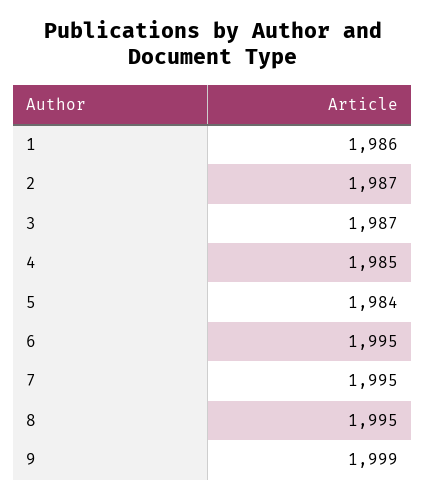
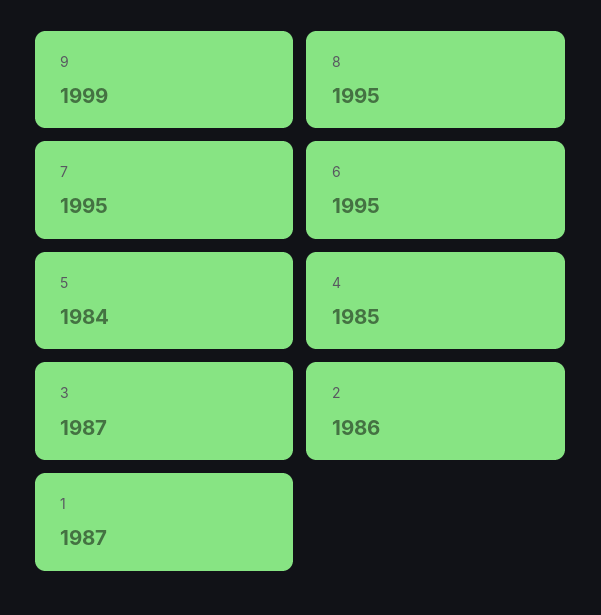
  {
-   "1": 1986,
+   "1": 1987,
-   "2": 1987,
+   "2": 1986,
    "3": 1987,
    "4": 1985,
    "5": 1984,
    "6": 1995,
    "7": 1995,
    "8": 1995,
    "9": 1999
  }

